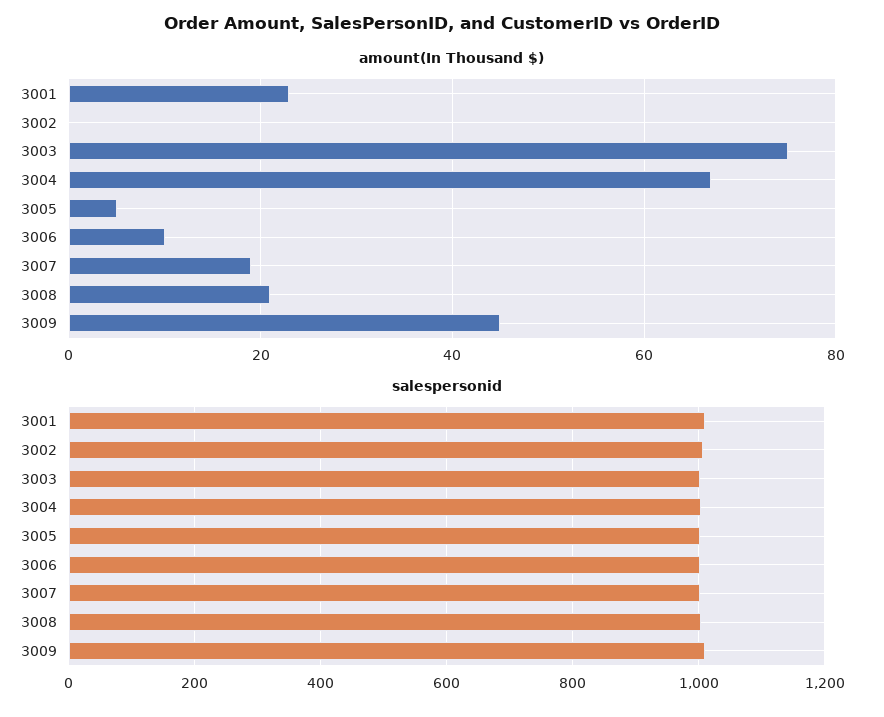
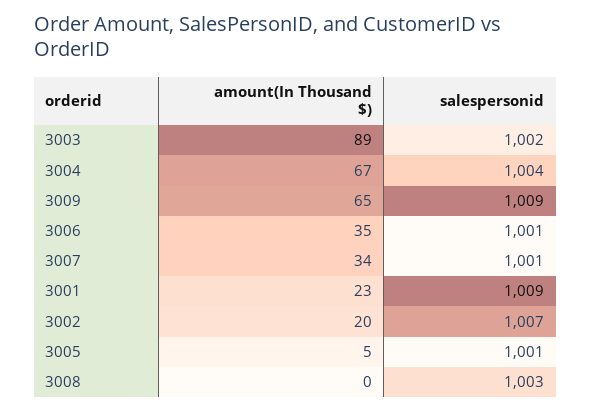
  {
    "amount(In Thousand $)": {
      "3001": 23,
-     "3002": 0,
+     "3002": 20,
-     "3003": 75,
+     "3003": 89,
      "3004": 67,
      "3005": 5,
-     "3006": 10,
+     "3006": 35,
-     "3007": 20,
+     "3007": 34,
-     "3008": 20,
+     "3008": 0,
-     "3009": 45
+     "3009": 65
    },
    "salespersonid": {
      "3001": 1009,
      "3002": 1007,
      "3003": 1002,
      "3004": 1004,
      "3005": 1001,
      "3006": 1001,
      "3007": 1001,
      "3008": 1003,
      "3009": 1009
    }
  }

